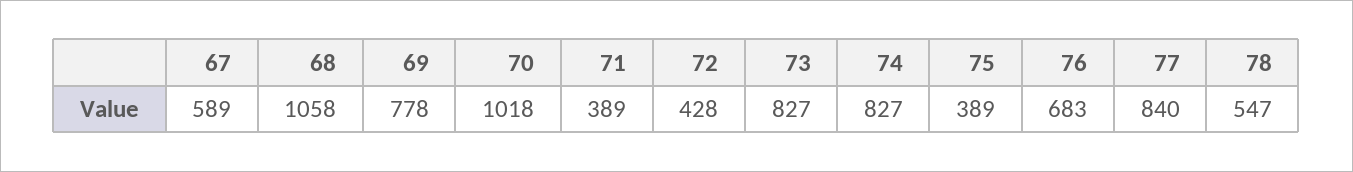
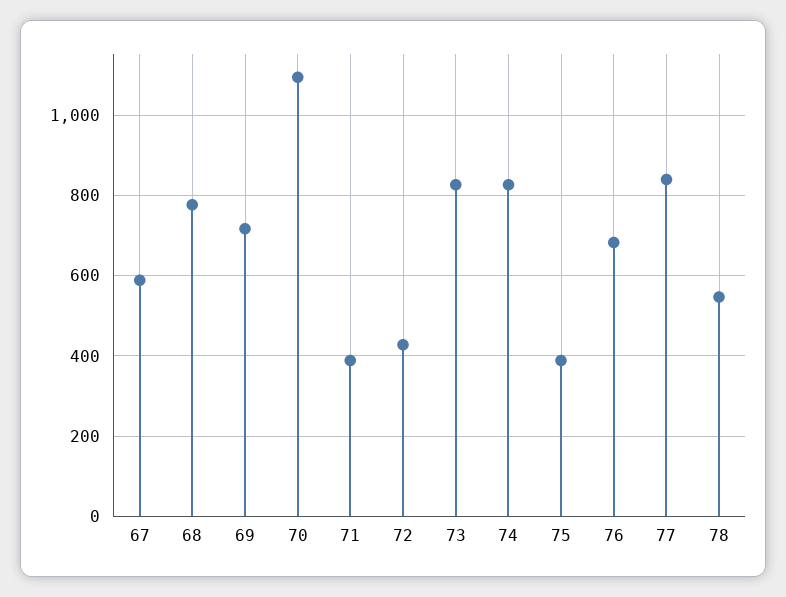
  {
    "67": 589,
-   "68": 1058,
+   "68": 780,
-   "69": 778,
+   "69": 720,
-   "70": 1018,
+   "70": 1100,
    "71": 389,
    "72": 428,
    "73": 827,
    "74": 827,
    "75": 389,
    "76": 683,
    "77": 840,
    "78": 547
  }

